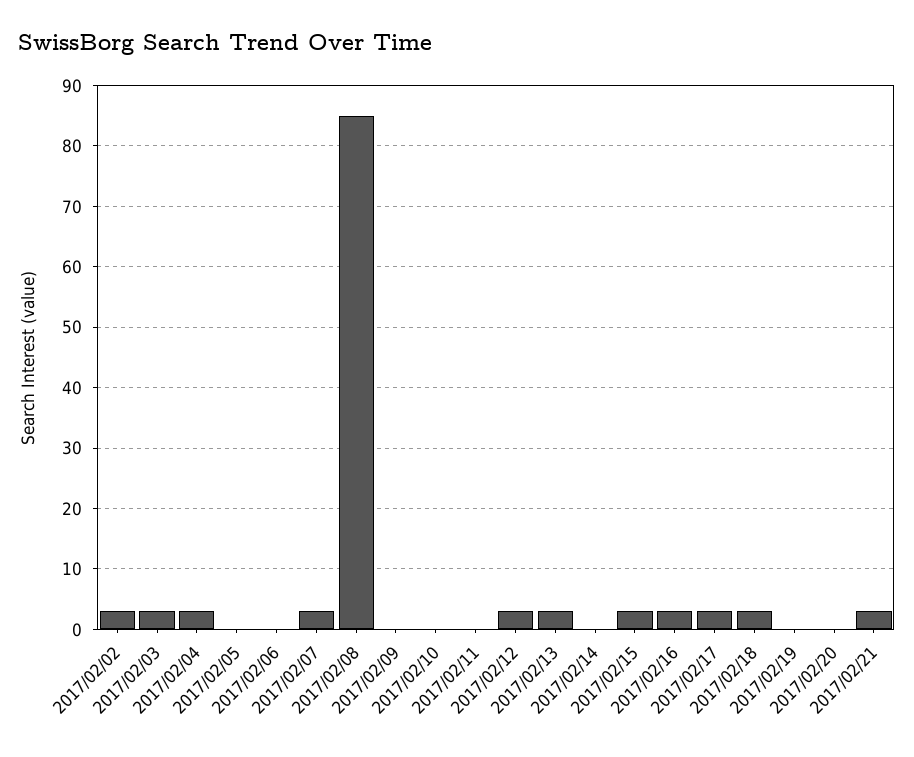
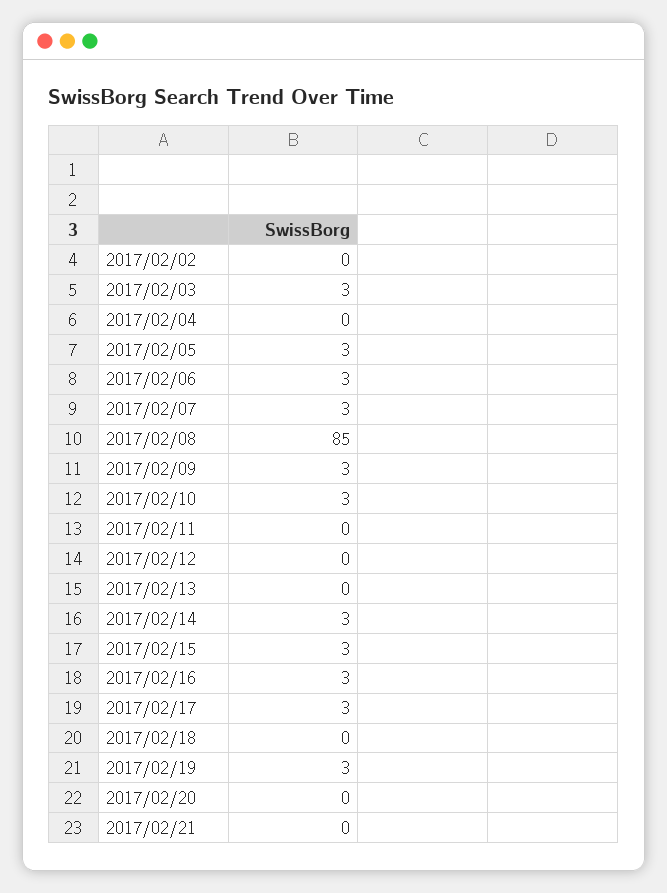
  {
-   "2017/02/02": 3,
+   "2017/02/02": 0,
    "2017/02/03": 3,
-   "2017/02/04": 3,
+   "2017/02/04": 0,
-   "2017/02/05": 0,
+   "2017/02/05": 3,
-   "2017/02/06": 0,
+   "2017/02/06": 3,
    "2017/02/07": 3,
    "2017/02/08": 85,
-   "2017/02/09": 0,
+   "2017/02/09": 3,
-   "2017/02/10": 0,
+   "2017/02/10": 3,
    "2017/02/11": 0,
-   "2017/02/12": 3,
+   "2017/02/12": 0,
-   "2017/02/13": 3,
+   "2017/02/13": 0,
-   "2017/02/14": 0,
+   "2017/02/14": 3,
    "2017/02/15": 3,
    "2017/02/16": 3,
    "2017/02/17": 3,
-   "2017/02/18": 3,
+   "2017/02/18": 0,
-   "2017/02/19": 0,
+   "2017/02/19": 3,
    "2017/02/20": 0,
-   "2017/02/21": 3
+   "2017/02/21": 0
  }

